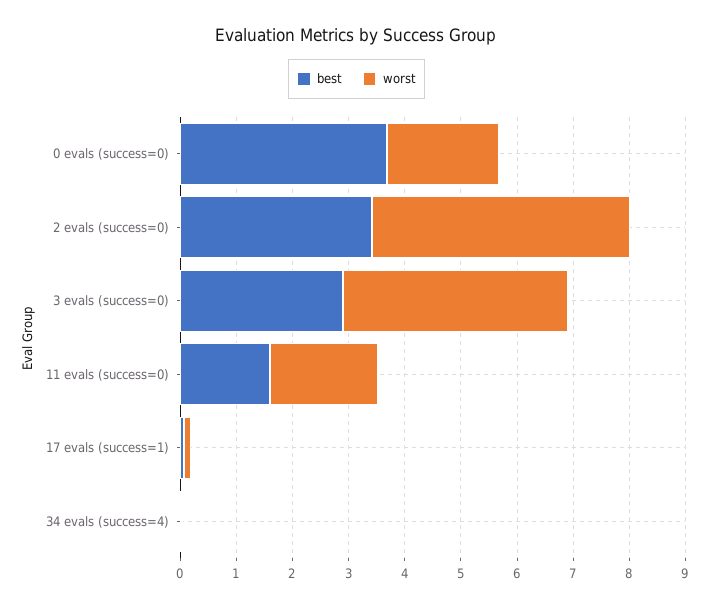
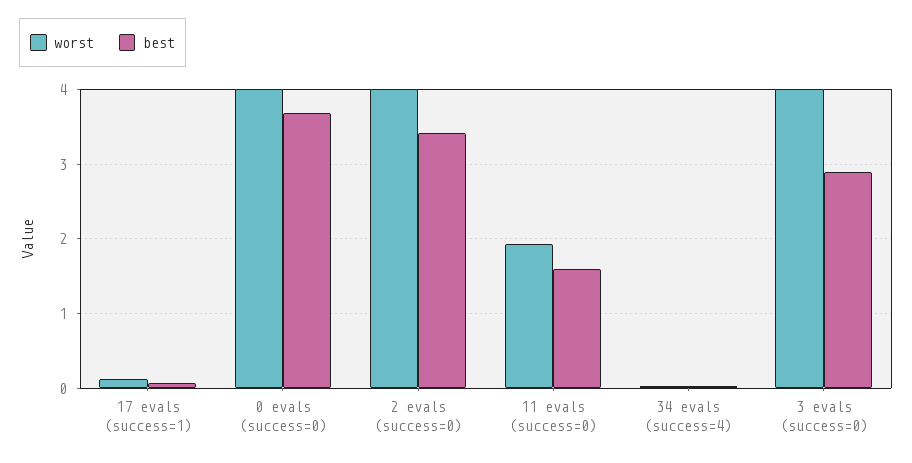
  {
    "best": {
      "0 evals (success=0)": 3.7,
      "2 evals (success=0)": 3.4,
      "3 evals (success=0)": 2.9,
      "11 evals (success=0)": 1.6,
      "17 evals (success=1)": 0.1,
      "34 evals (success=4)": 0
    },
    "worst": {
-     "0 evals (success=0)": 2,
+     "0 evals (success=0)": 4,
-     "2 evals (success=0)": 4.6,
+     "2 evals (success=0)": 4,
      "3 evals (success=0)": 4,
      "11 evals (success=0)": 1.9,
      "17 evals (success=1)": 0.1,
      "34 evals (success=4)": 0
    }
  }

